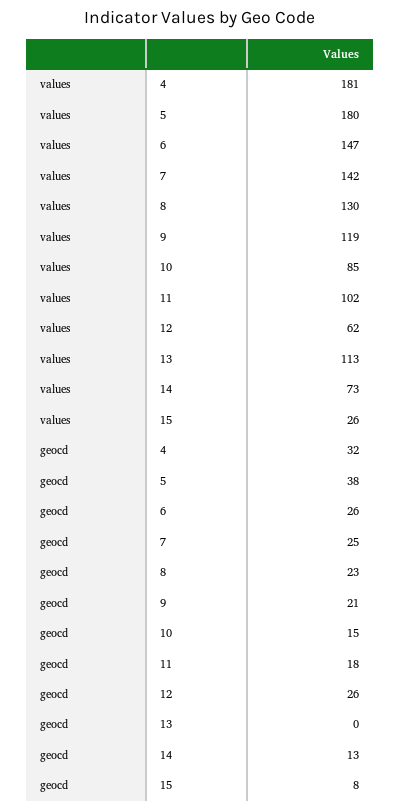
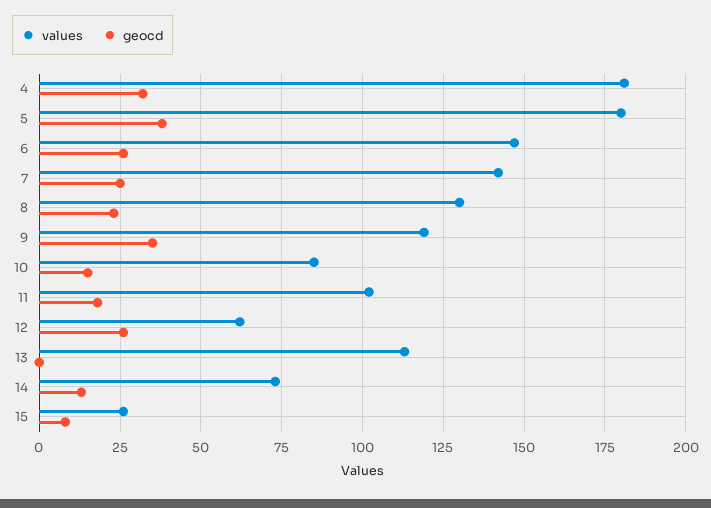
  {
    "values": {
      "4": 181,
      "5": 180,
      "6": 147,
      "7": 142,
      "8": 130,
      "9": 119,
      "10": 85,
      "11": 102,
      "12": 62,
      "13": 113,
      "14": 73,
      "15": 26
    },
    "geocd": {
      "4": 32,
      "5": 38,
      "6": 26,
      "7": 25,
      "8": 23,
-     "9": 21,
+     "9": 35,
      "10": 15,
      "11": 18,
      "12": 26,
      "13": 0,
      "14": 13,
      "15": 8
    }
  }

